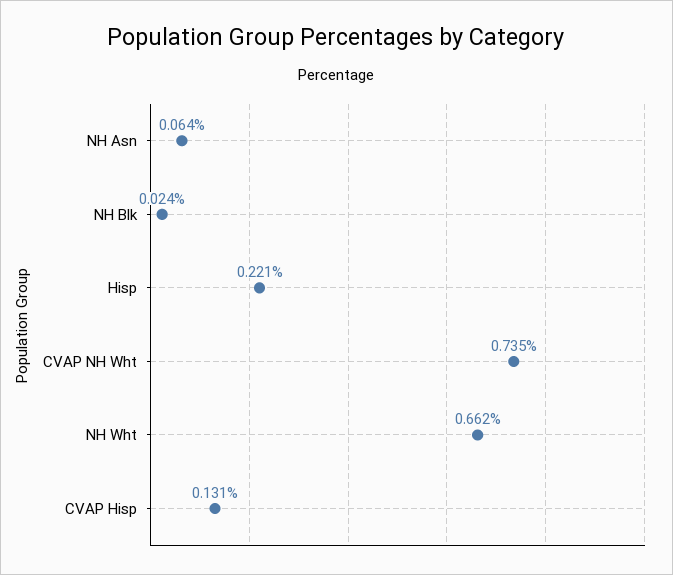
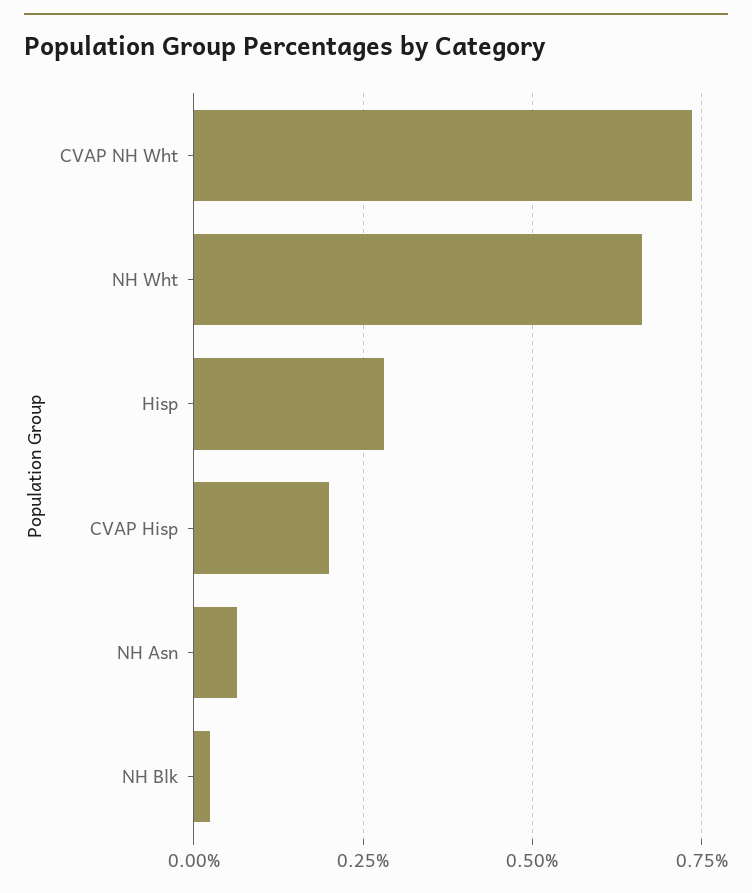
  {
    "NH Asn": 0.064,
    "NH Blk": 0.024,
-   "Hisp": 0.221,
+   "Hisp": 0.275,
    "CVAP NH Wht": 0.735,
    "NH Wht": 0.662,
-   "CVAP Hisp": 0.131
+   "CVAP Hisp": 0.2
  }

